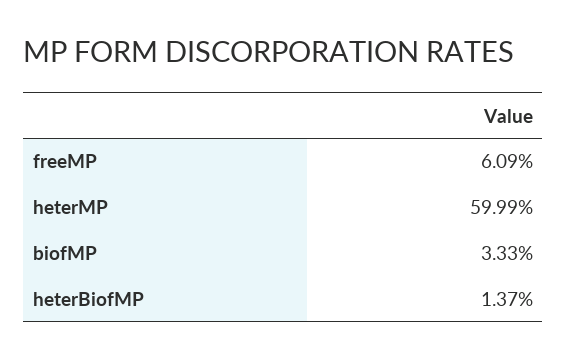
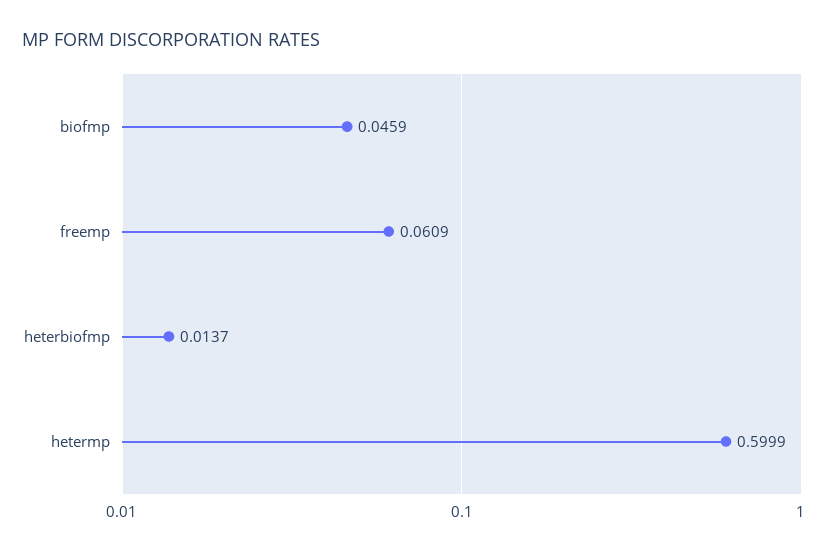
  {
    "freeMP": 0.0609,
    "heterMP": 0.5999,
-   "biofMP": 0.0333,
+   "biofMP": 0.0459,
    "heterBiofMP": 0.0137
  }

